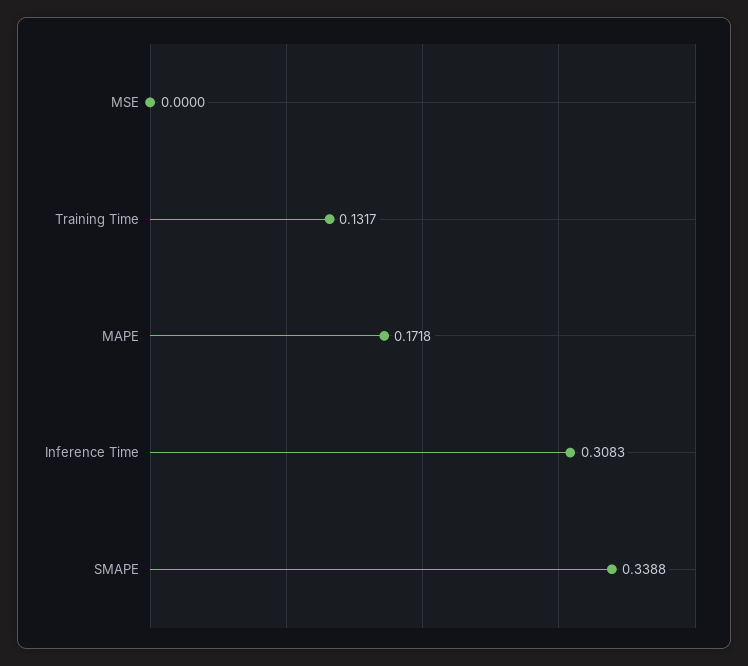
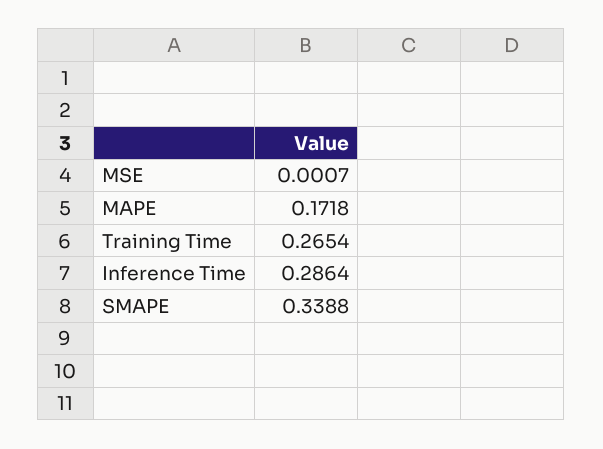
  {
-   "MSE": 0,
+   "MSE": 0.0007,
-   "Training Time": 0.1317,
+   "Training Time": 0.2654,
    "MAPE": 0.1718,
-   "Inference Time": 0.3083,
+   "Inference Time": 0.2864,
    "SMAPE": 0.3388
  }

